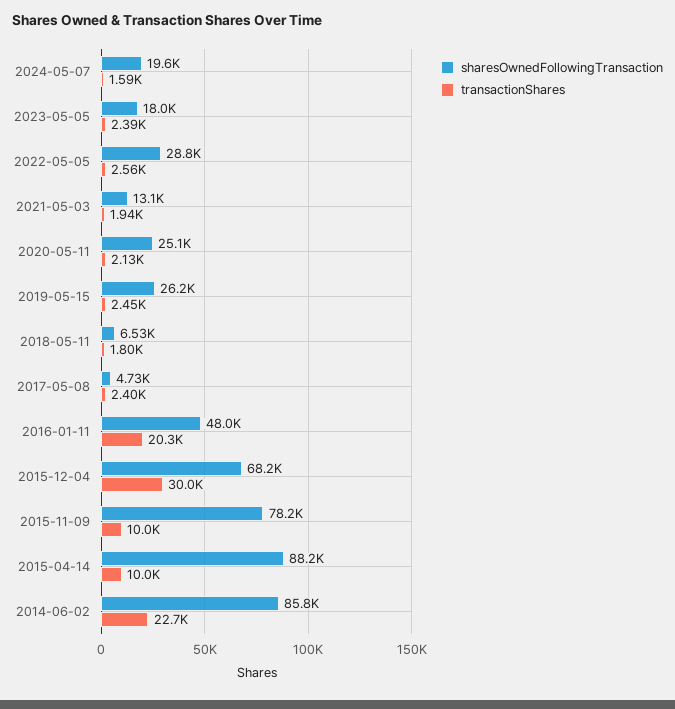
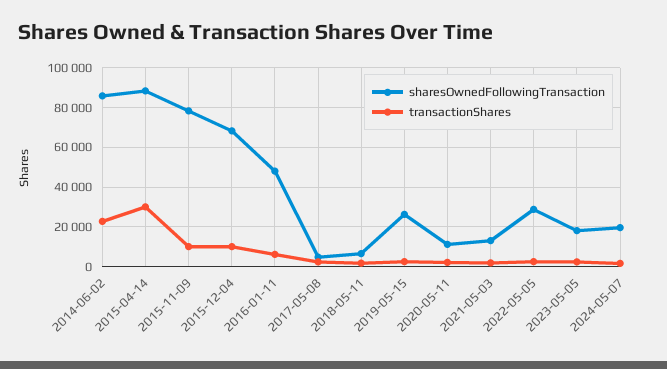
  {
    "sharesOwnedFollowingTransaction": {
      "2024-05-07": 19600,
      "2023-05-05": 18000,
      "2022-05-05": 28800,
      "2021-05-03": 13100,
-     "2020-05-11": 25100,
+     "2020-05-11": 10000,
      "2019-05-15": 26200,
      "2018-05-11": 6530,
      "2017-05-08": 4730,
      "2016-01-11": 48000,
      "2015-12-04": 68200,
      "2015-11-09": 78200,
      "2015-04-14": 88200,
      "2014-06-02": 85800
    },
    "transactionShares": {
      "2024-05-07": 1590,
      "2023-05-05": 2390,
      "2022-05-05": 2560,
      "2021-05-03": 1940,
      "2020-05-11": 2130,
      "2019-05-15": 2450,
      "2018-05-11": 1800,
      "2017-05-08": 2400,
-     "2016-01-11": 20300,
+     "2016-01-11": 5000,
-     "2015-12-04": 30000,
+     "2015-12-04": 10000,
      "2015-11-09": 10000,
-     "2015-04-14": 10000,
+     "2015-04-14": 30000,
      "2014-06-02": 22700
    }
  }

